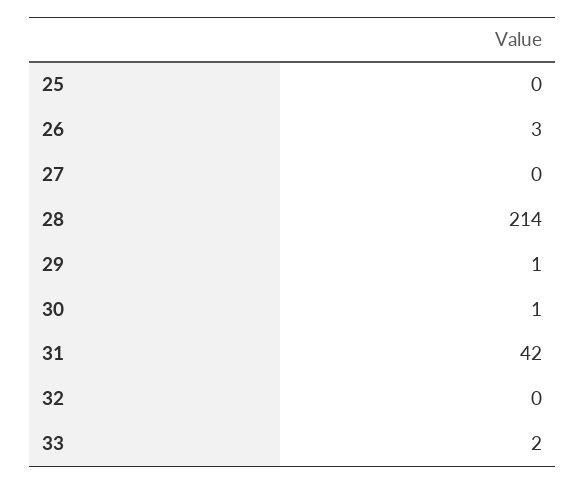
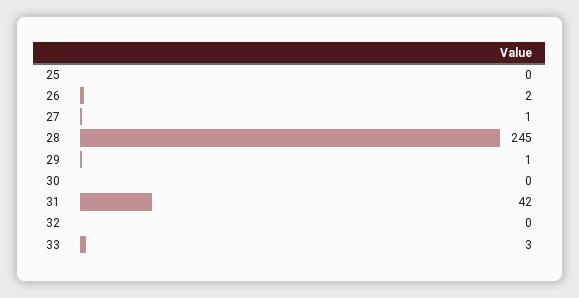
  {
    "25": 0,
-   "26": 3,
+   "26": 2,
-   "27": 0,
+   "27": 1,
-   "28": 214,
+   "28": 245,
    "29": 1,
-   "30": 1,
+   "30": 0,
    "31": 42,
    "32": 0,
-   "33": 2
+   "33": 3
  }

